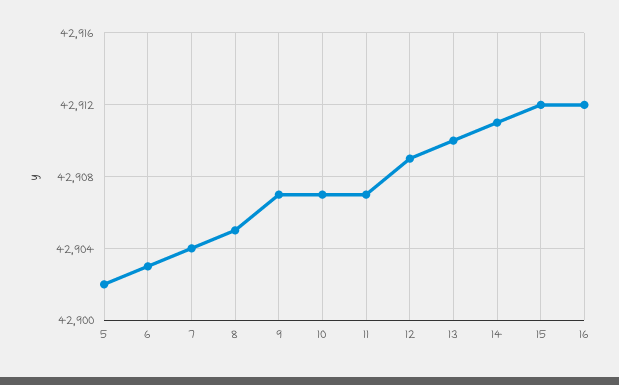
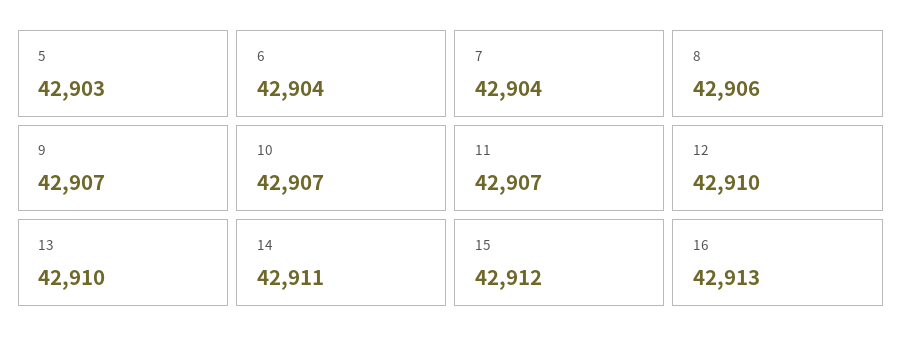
  {
-   "5": 42902,
+   "5": 42903,
-   "6": 42903,
+   "6": 42904,
    "7": 42904,
-   "8": 42905,
+   "8": 42906,
    "9": 42907,
    "10": 42907,
    "11": 42907,
-   "12": 42909,
+   "12": 42910,
    "13": 42910,
    "14": 42911,
    "15": 42912,
-   "16": 42912
+   "16": 42913
  }

